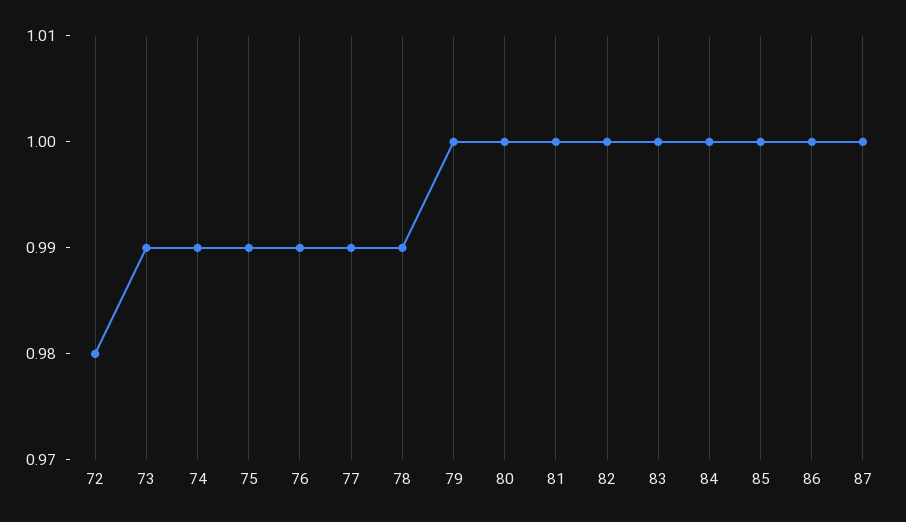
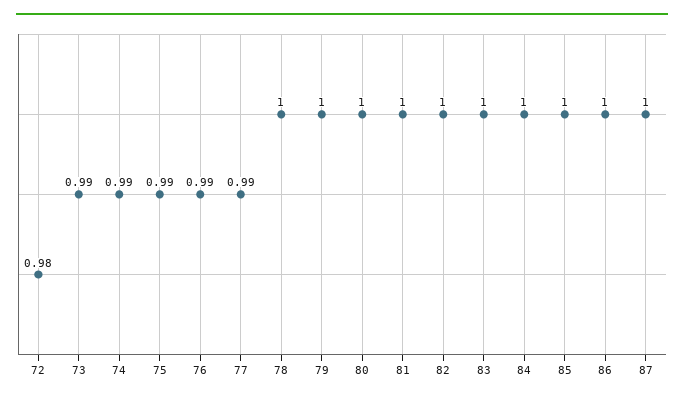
  {
    "72": 0.98,
    "73": 0.99,
    "74": 0.99,
    "75": 0.99,
    "76": 0.99,
    "77": 0.99,
-   "78": 0.99,
+   "78": 1,
    "79": 1,
    "80": 1,
    "81": 1,
    "82": 1,
    "83": 1,
    "84": 1,
    "85": 1,
    "86": 1,
    "87": 1
  }

